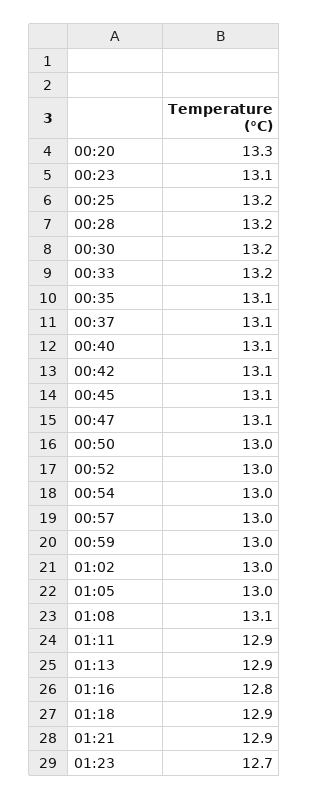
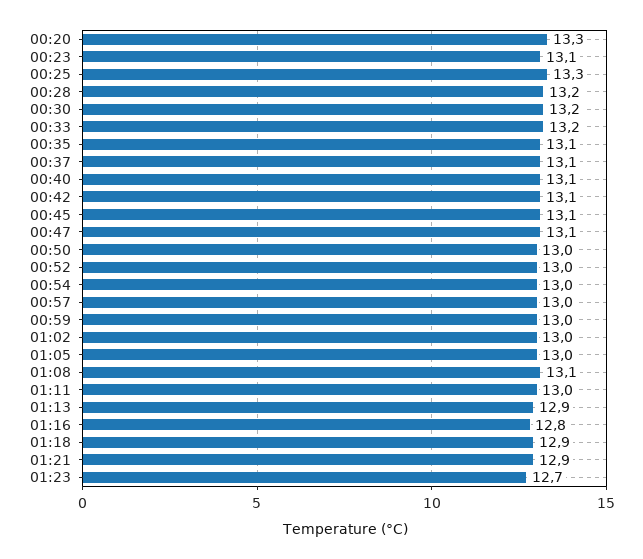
  {
    "00:20": 13.3,
    "00:23": 13.1,
-   "00:25": 13.2,
+   "00:25": 13.3,
    "00:28": 13.2,
    "00:30": 13.2,
    "00:33": 13.2,
    "00:35": 13.1,
    "00:37": 13.1,
    "00:40": 13.1,
    "00:42": 13.1,
    "00:45": 13.1,
    "00:47": 13.1,
    "00:50": 13,
    "00:52": 13,
    "00:54": 13,
    "00:57": 13,
    "00:59": 13,
    "01:02": 13,
    "01:05": 13,
    "01:08": 13.1,
-   "01:11": 12.9,
+   "01:11": 13,
    "01:13": 12.9,
    "01:16": 12.8,
    "01:18": 12.9,
    "01:21": 12.9,
    "01:23": 12.7
  }

